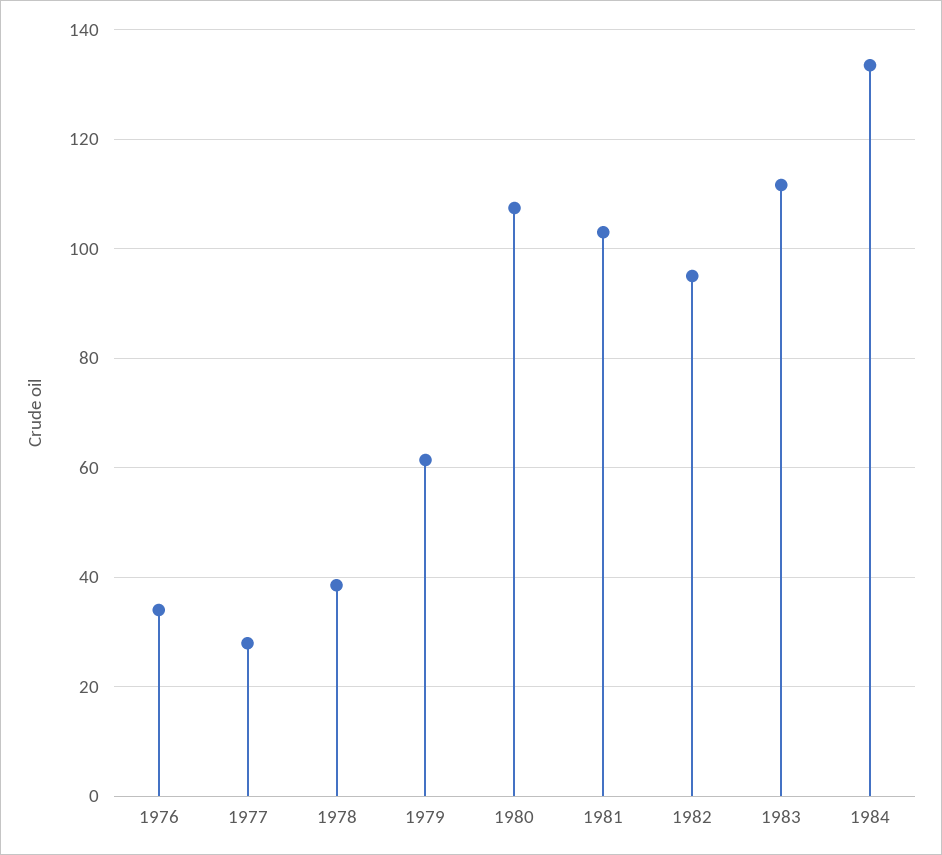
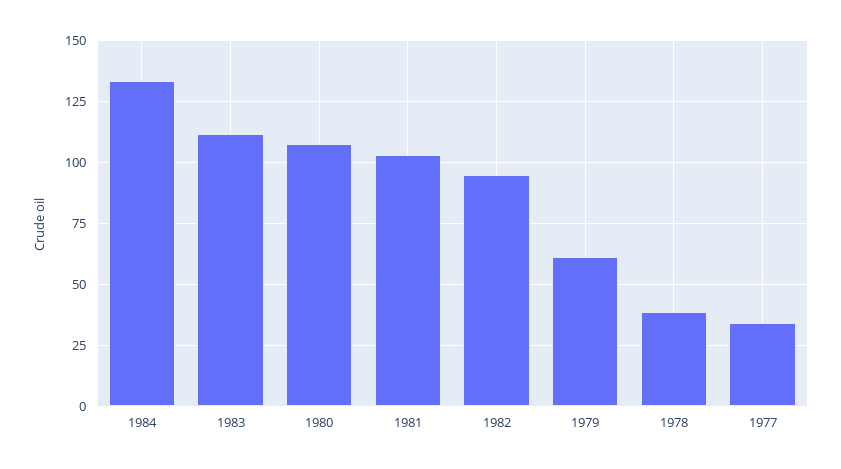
  {
-   "1976": 34,
-   "1977": 28,
+   "1977": 35,
    "1978": 38,
    "1979": 62,
    "1980": 108,
    "1981": 104,
    "1982": 96,
    "1983": 112,
    "1984": 134
  }

